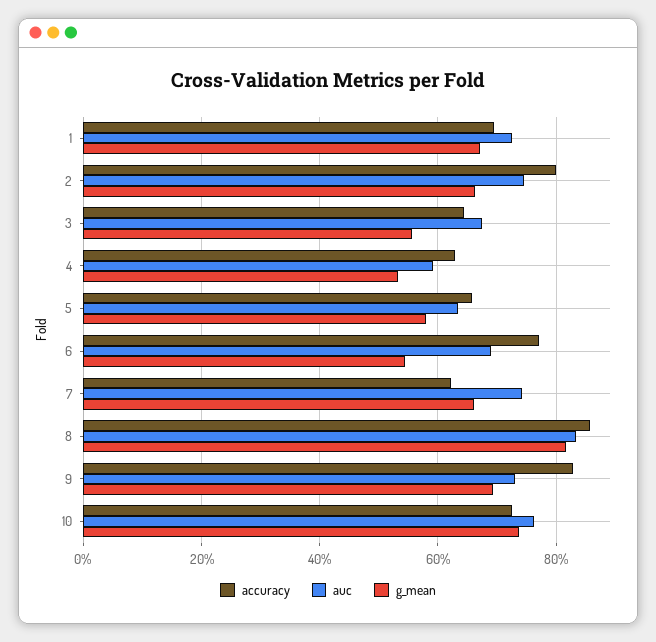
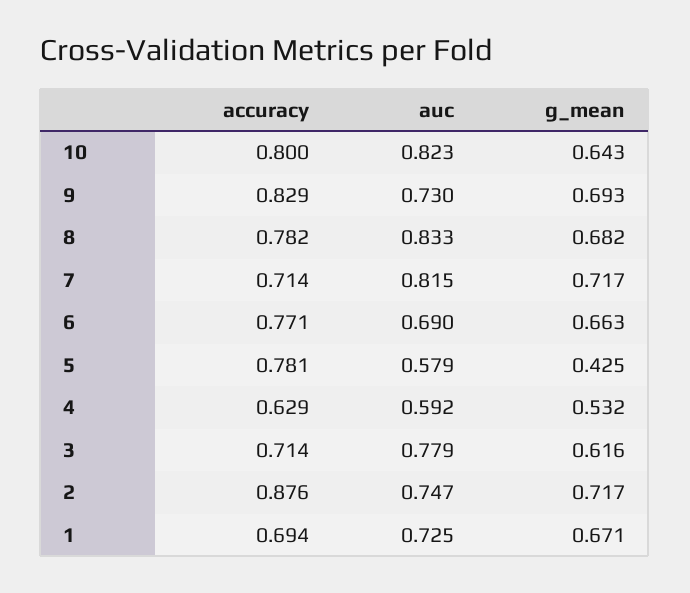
  {
    "accuracy": {
      "1": 0.694,
-     "2": 0.8,
+     "2": 0.876,
-     "3": 0.64,
+     "3": 0.714,
      "4": 0.629,
-     "5": 0.66,
+     "5": 0.781,
      "6": 0.771,
-     "7": 0.62,
+     "7": 0.714,
-     "8": 0.86,
+     "8": 0.782,
      "9": 0.829,
-     "10": 0.72
+     "10": 0.8
    },
    "auc": {
      "1": 0.725,
      "2": 0.747,
-     "3": 0.68,
+     "3": 0.779,
      "4": 0.592,
-     "5": 0.64,
+     "5": 0.579,
      "6": 0.69,
-     "7": 0.74,
+     "7": 0.815,
      "8": 0.833,
      "9": 0.73,
-     "10": 0.76
+     "10": 0.823
    },
    "g_mean": {
      "1": 0.671,
-     "2": 0.66,
+     "2": 0.717,
-     "3": 0.56,
+     "3": 0.616,
      "4": 0.532,
-     "5": 0.58,
+     "5": 0.425,
-     "6": 0.54,
+     "6": 0.663,
-     "7": 0.66,
+     "7": 0.717,
-     "8": 0.82,
+     "8": 0.682,
      "9": 0.693,
-     "10": 0.74
+     "10": 0.643
    }
  }

